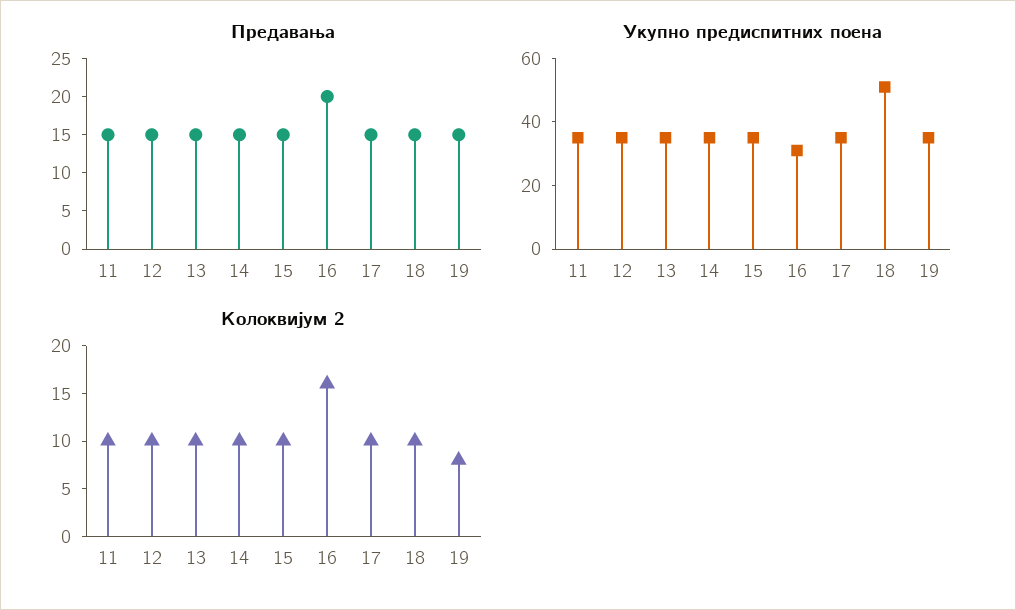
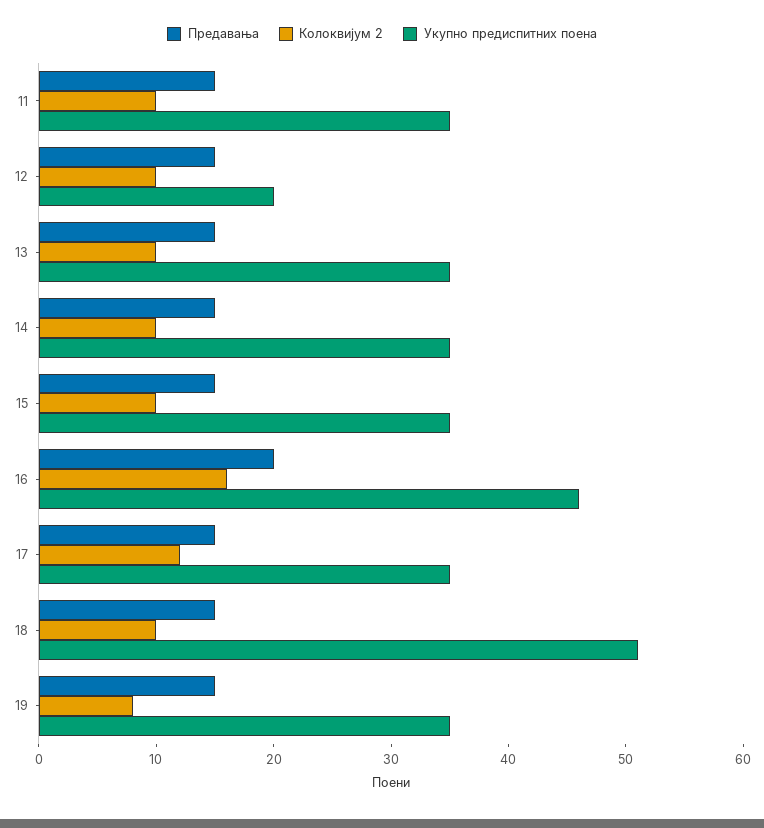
  {
    "Предавања": {
      "11": 15,
      "12": 15,
      "13": 15,
      "14": 15,
      "15": 15,
      "16": 20,
      "17": 15,
      "18": 15,
      "19": 15
    },
    "Укупно предиспитних поена": {
      "11": 35,
-     "12": 35,
+     "12": 20,
      "13": 35,
      "14": 35,
      "15": 35,
-     "16": 30,
+     "16": 46,
      "17": 35,
      "18": 51,
      "19": 35
    },
    "Колоквијум 2": {
      "11": 10,
      "12": 10,
      "13": 10,
      "14": 10,
      "15": 10,
      "16": 16,
-     "17": 10,
+     "17": 12,
      "18": 10,
      "19": 8
    }
  }

